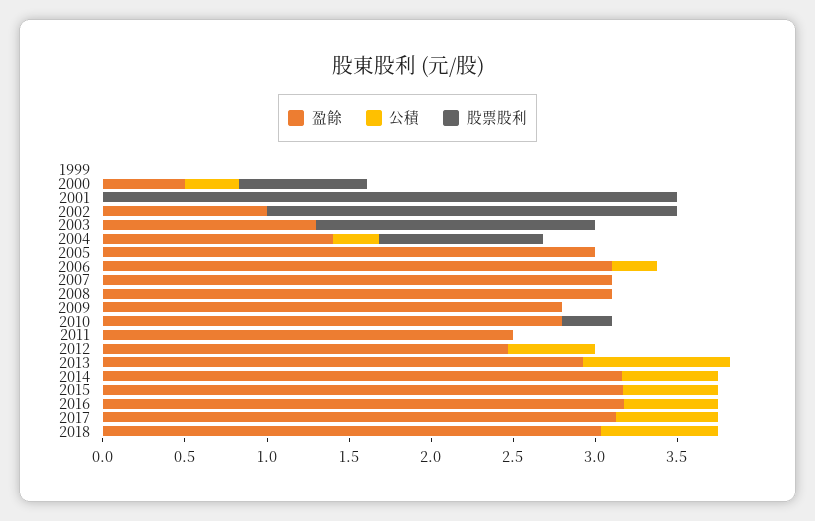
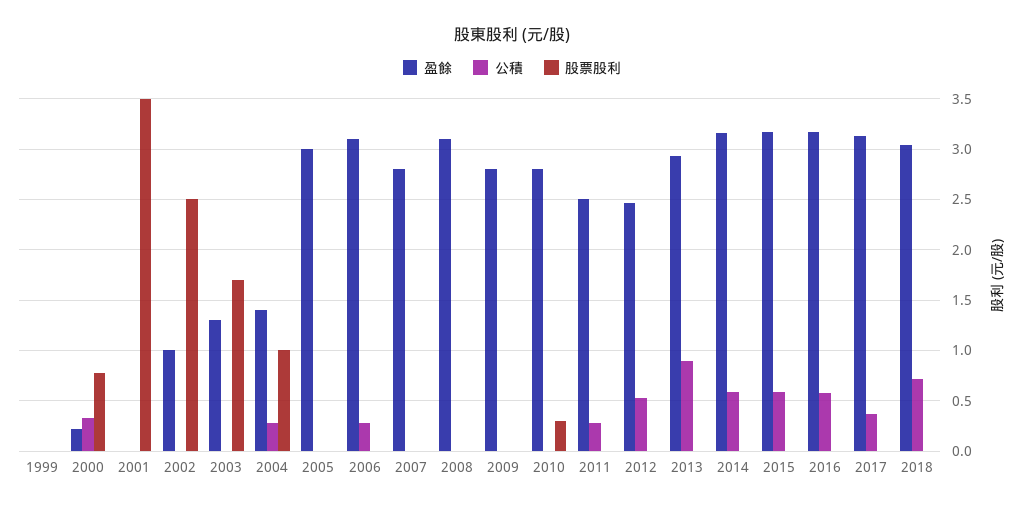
  {
    "盈餘": {
      "1999": 0,
-     "2000": 0.5,
+     "2000": 0.2,
      "2001": 0,
      "2002": 1,
      "2003": 1.3,
      "2004": 1.4,
      "2005": 3,
      "2006": 3.1,
-     "2007": 3.1,
+     "2007": 2.8,
      "2008": 3.1,
      "2009": 2.8,
      "2010": 2.8,
      "2011": 2.5,
      "2012": 2.5,
      "2013": 2.9,
      "2014": 3.2,
      "2015": 3.2,
      "2016": 3.2,
      "2017": 3.1,
      "2018": 3
    },
    "公積": {
      "1999": 0,
      "2000": 0.3,
      "2001": 0,
      "2002": 0,
      "2003": 0,
      "2004": 0.3,
      "2005": 0,
      "2006": 0.3,
      "2007": 0,
      "2008": 0,
      "2009": 0,
      "2010": 0,
-     "2011": 0,
+     "2011": 0.3,
      "2012": 0.5,
      "2013": 0.9,
      "2014": 0.6,
      "2015": 0.6,
      "2016": 0.6,
-     "2017": 0.6,
+     "2017": 0.4,
      "2018": 0.7
    },
    "股票股利": {
      "1999": 0,
      "2000": 0.8,
      "2001": 3.5,
      "2002": 2.5,
      "2003": 1.7,
      "2004": 1,
      "2005": 0,
      "2006": 0,
      "2007": 0,
      "2008": 0,
      "2009": 0,
      "2010": 0.3,
      "2011": 0,
      "2012": 0,
      "2013": 0,
      "2014": 0,
      "2015": 0,
      "2016": 0,
      "2017": 0,
      "2018": 0
    }
  }

